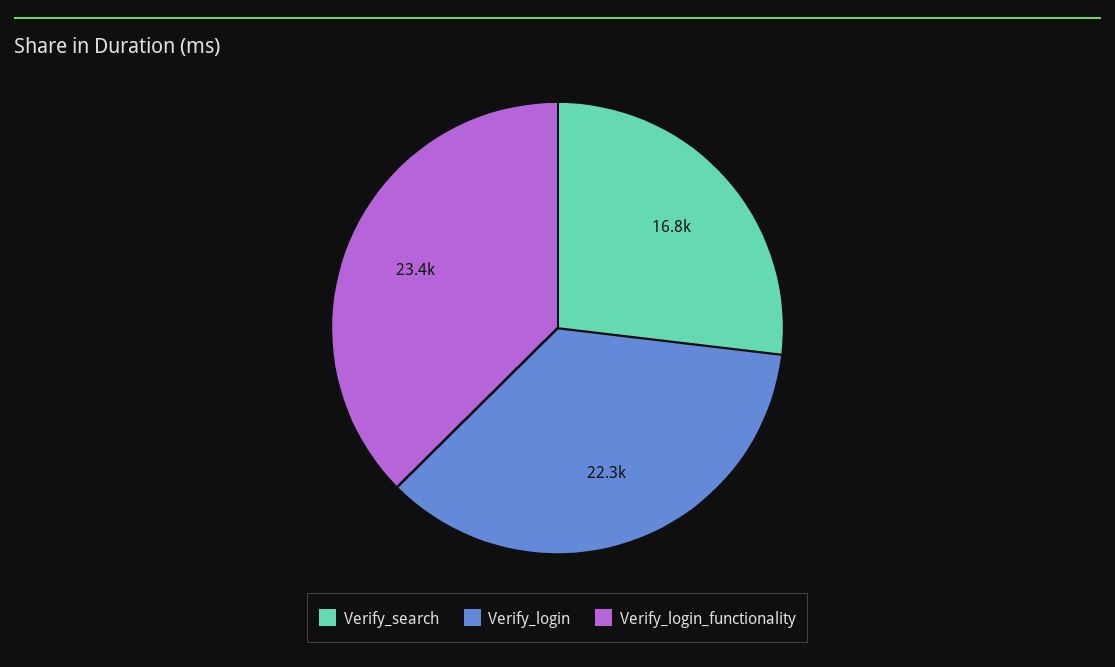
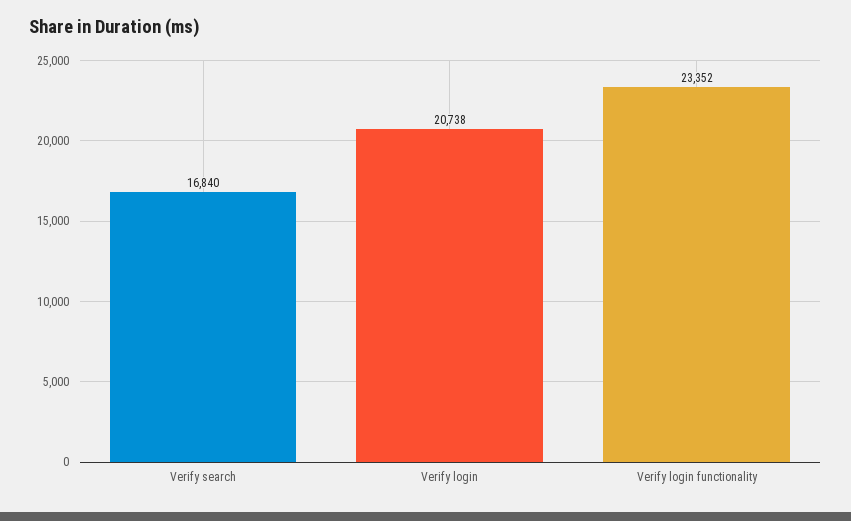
  {
    "Verify_search": 16840,
-   "Verify_login": 22300,
+   "Verify_login": 20738,
    "Verify_login_functionality": 23352
  }

